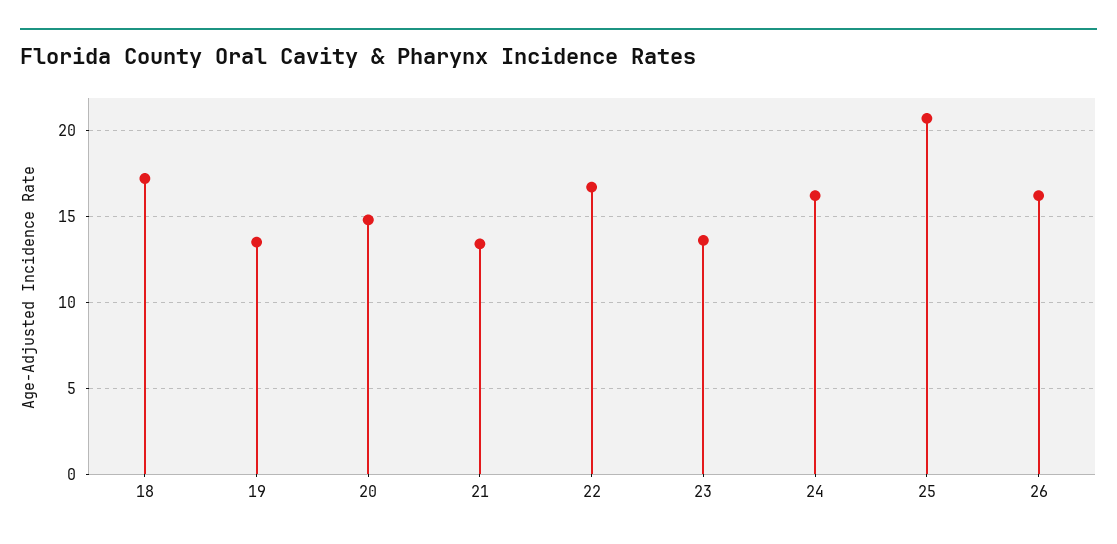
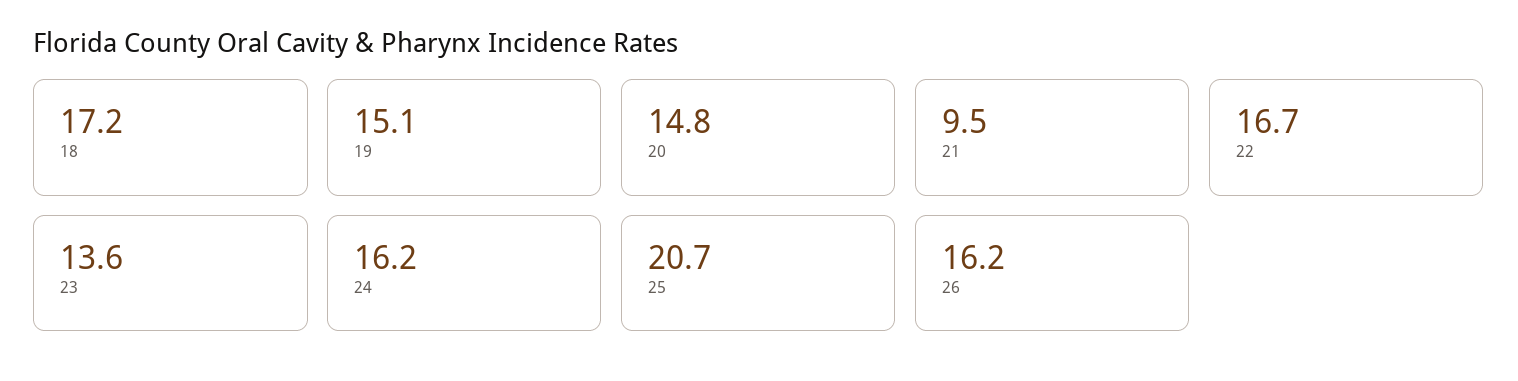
  {
    "18": 17.2,
-   "19": 13.5,
+   "19": 15.1,
    "20": 14.8,
-   "21": 13.5,
+   "21": 9.5,
    "22": 16.7,
    "23": 13.6,
    "24": 16.2,
    "25": 20.7,
    "26": 16.2
  }

